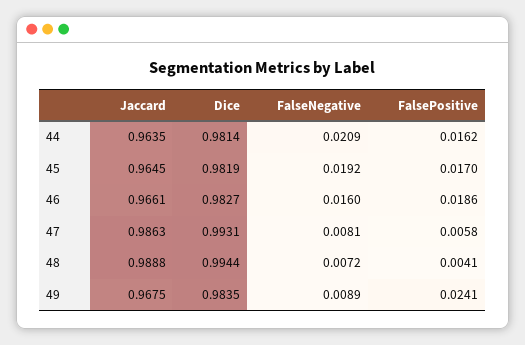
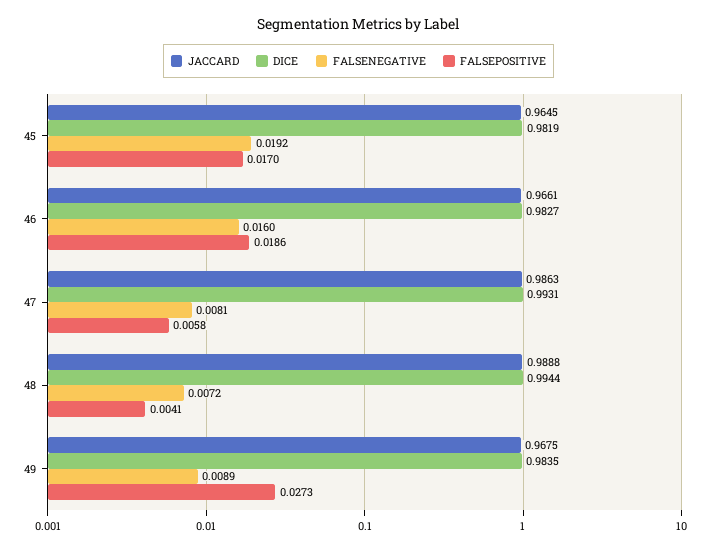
  {
    "Jaccard": {
-     "44": 0.9635,
      "45": 0.9645,
      "46": 0.9661,
      "47": 0.9863,
      "48": 0.9888,
      "49": 0.9675
    },
    "Dice": {
-     "44": 0.9814,
      "45": 0.9819,
      "46": 0.9827,
      "47": 0.9931,
      "48": 0.9944,
      "49": 0.9835
    },
    "FalseNegative": {
-     "44": 0.0209,
      "45": 0.0192,
      "46": 0.016,
      "47": 0.0081,
      "48": 0.0072,
      "49": 0.0089
    },
    "FalsePositive": {
-     "44": 0.0162,
      "45": 0.017,
      "46": 0.0186,
      "47": 0.0058,
      "48": 0.0041,
-     "49": 0.0241
+     "49": 0.0273
    }
  }

